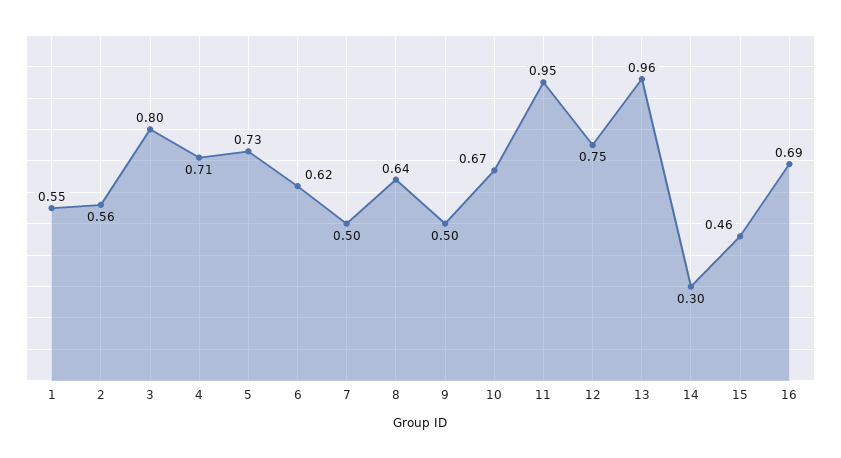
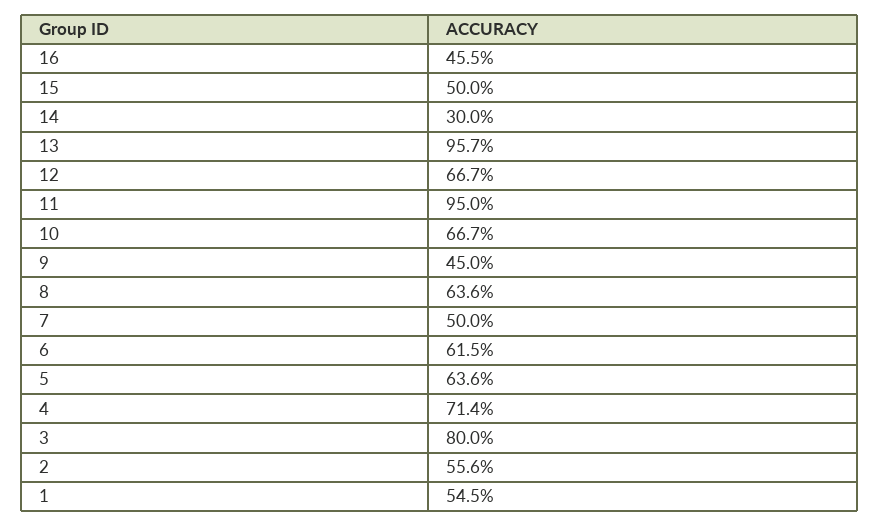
  {
    "1": 0.545,
    "2": 0.556,
    "3": 0.8,
    "4": 0.714,
-   "5": 0.73,
+   "5": 0.636,
    "6": 0.615,
    "7": 0.5,
    "8": 0.636,
-   "9": 0.5,
+   "9": 0.45,
    "10": 0.667,
    "11": 0.95,
-   "12": 0.75,
+   "12": 0.667,
    "13": 0.957,
    "14": 0.3,
-   "15": 0.46,
+   "15": 0.5,
-   "16": 0.69
+   "16": 0.455
  }

